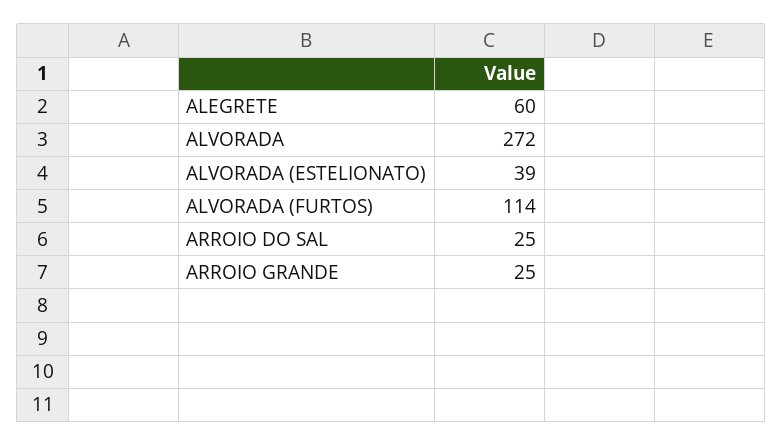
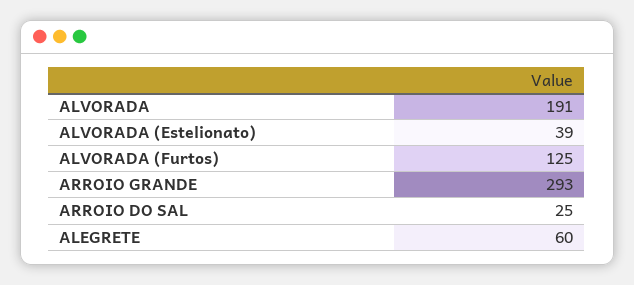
  {
    "ALEGRETE": 60,
-   "ALVORADA": 272,
+   "ALVORADA": 191,
    "ALVORADA (ESTELIONATO)": 39,
-   "ALVORADA (FURTOS)": 114,
+   "ALVORADA (FURTOS)": 125,
    "ARROIO DO SAL": 25,
-   "ARROIO GRANDE": 25
+   "ARROIO GRANDE": 293
  }

